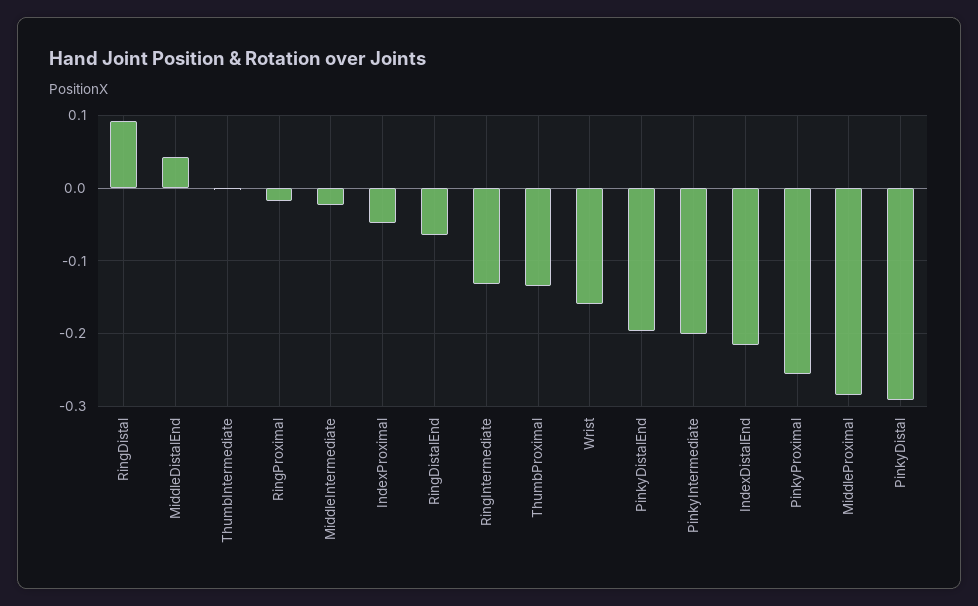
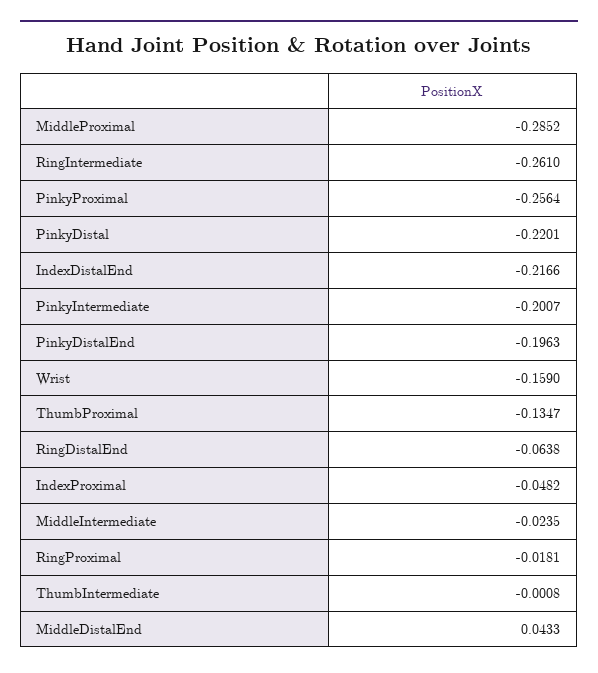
  {
-   "RingDistal": 0.09,
    "MiddleDistalEnd": 0.0433,
    "ThumbIntermediate": -0.0008,
    "RingProximal": -0.0181,
    "MiddleIntermediate": -0.0235,
    "IndexProximal": -0.0482,
    "RingDistalEnd": -0.0638,
-   "RingIntermediate": -0.13,
+   "RingIntermediate": -0.261,
    "ThumbProximal": -0.1347,
    "Wrist": -0.159,
    "PinkyDistalEnd": -0.1963,
    "PinkyIntermediate": -0.2007,
    "IndexDistalEnd": -0.2166,
    "PinkyProximal": -0.2564,
    "MiddleProximal": -0.2852,
-   "PinkyDistal": -0.29
+   "PinkyDistal": -0.2201
  }

